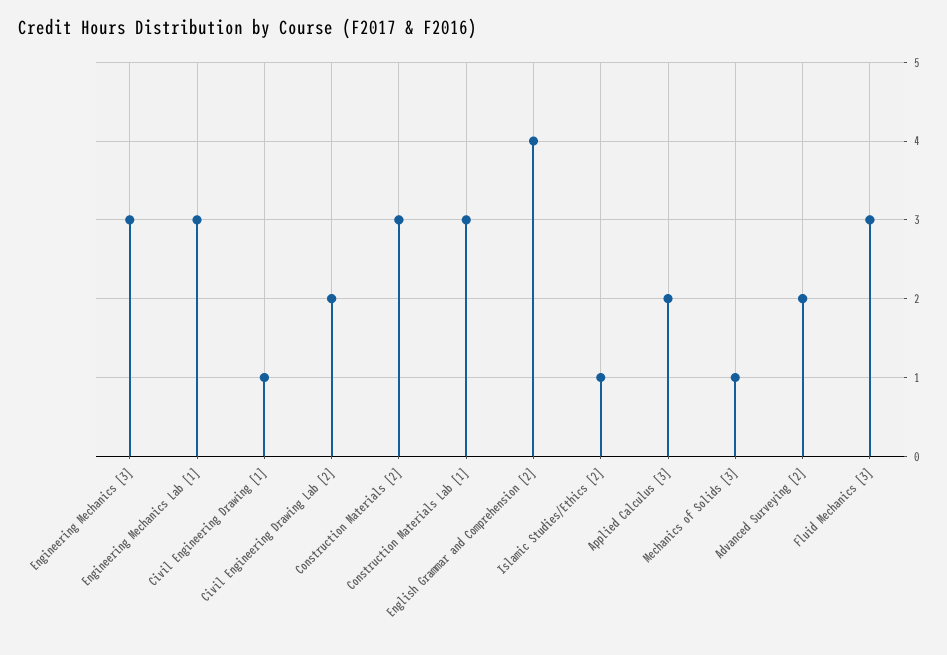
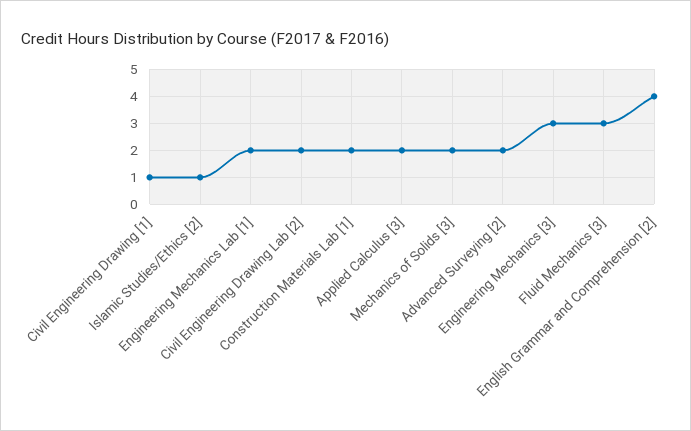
  {
    "Engineering Mechanics [3]": 3,
-   "Engineering Mechanics Lab [1]": 3,
+   "Engineering Mechanics Lab [1]": 2,
    "Civil Engineering Drawing [1]": 1,
    "Civil Engineering Drawing Lab [2]": 2,
-   "Construction Materials [2]": 3,
-   "Construction Materials Lab [1]": 3,
+   "Construction Materials Lab [1]": 2,
    "English Grammar and Comprehension [2]": 4,
    "Islamic Studies/Ethics [2]": 1,
    "Applied Calculus [3]": 2,
-   "Mechanics of Solids [3]": 1,
+   "Mechanics of Solids [3]": 2,
    "Advanced Surveying [2]": 2,
    "Fluid Mechanics [3]": 3
  }

